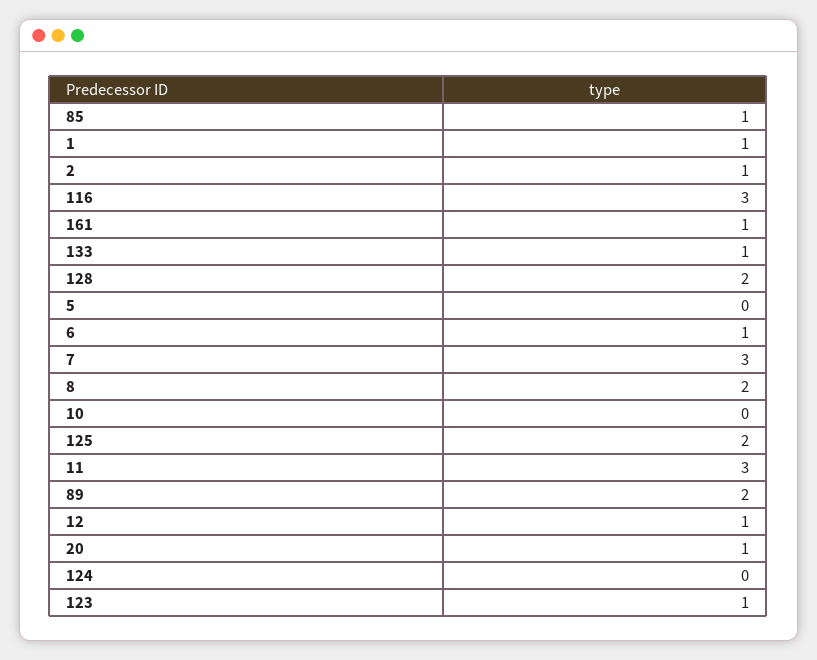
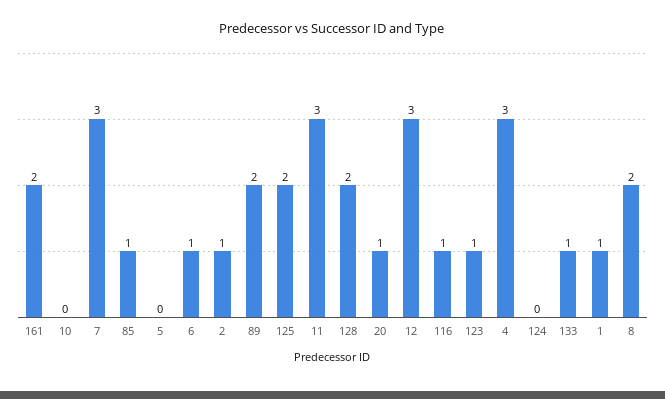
  {
    "85": 1,
    "1": 1,
    "2": 1,
-   "116": 3,
+   "116": 1,
-   "161": 1,
+   "161": 2,
    "133": 1,
    "128": 2,
    "5": 0,
    "6": 1,
    "7": 3,
    "8": 2,
    "10": 0,
    "125": 2,
    "11": 3,
    "89": 2,
-   "12": 1,
+   "12": 3,
    "20": 1,
    "124": 0,
-   "123": 1
+   "123": 1,
+   "4": 3
  }

